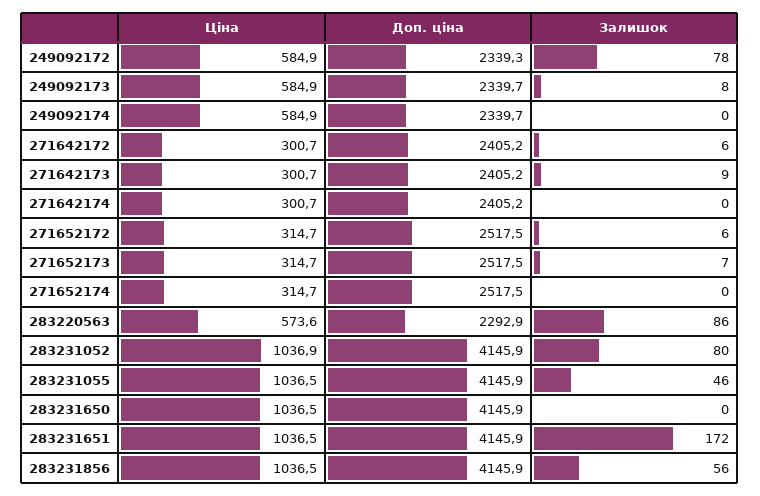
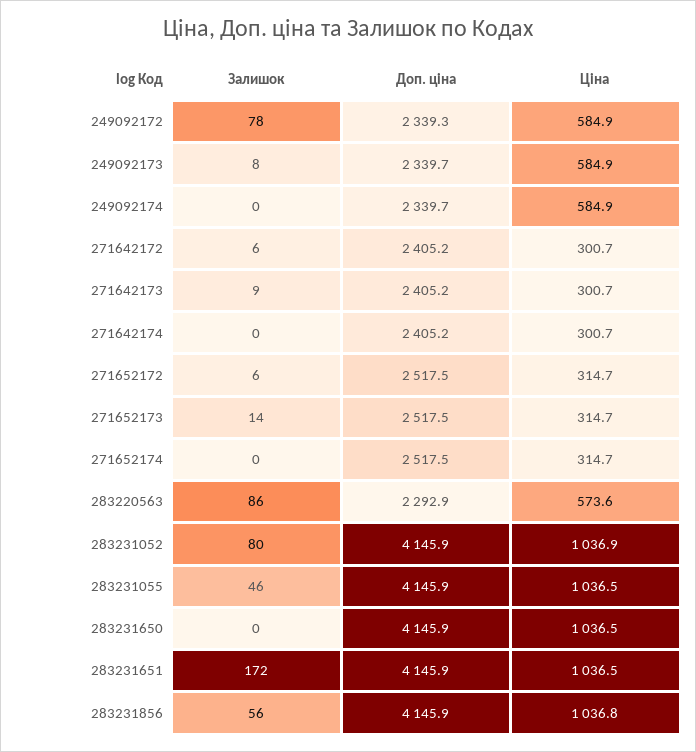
  {
    "Ціна": {
      "249092172": 584.9,
      "249092173": 584.9,
      "249092174": 584.9,
      "271642172": 300.7,
      "271642173": 300.7,
      "271642174": 300.7,
      "271652172": 314.7,
      "271652173": 314.7,
      "271652174": 314.7,
      "283220563": 573.6,
      "283231052": 1036.9,
      "283231055": 1036.5,
      "283231650": 1036.5,
      "283231651": 1036.5,
-     "283231856": 1036.5
+     "283231856": 1036.8
    },
    "Доп. ціна": {
      "249092172": 2339.3,
      "249092173": 2339.7,
      "249092174": 2339.7,
      "271642172": 2405.2,
      "271642173": 2405.2,
      "271642174": 2405.2,
      "271652172": 2517.5,
      "271652173": 2517.5,
      "271652174": 2517.5,
      "283220563": 2292.9,
      "283231052": 4145.9,
      "283231055": 4145.9,
      "283231650": 4145.9,
      "283231651": 4145.9,
      "283231856": 4145.9
    },
    "Залишок": {
      "249092172": 78,
      "249092173": 8,
      "249092174": 0,
      "271642172": 6,
      "271642173": 9,
      "271642174": 0,
      "271652172": 6,
-     "271652173": 7,
+     "271652173": 14,
      "271652174": 0,
      "283220563": 86,
      "283231052": 80,
      "283231055": 46,
      "283231650": 0,
      "283231651": 172,
      "283231856": 56
    }
  }

